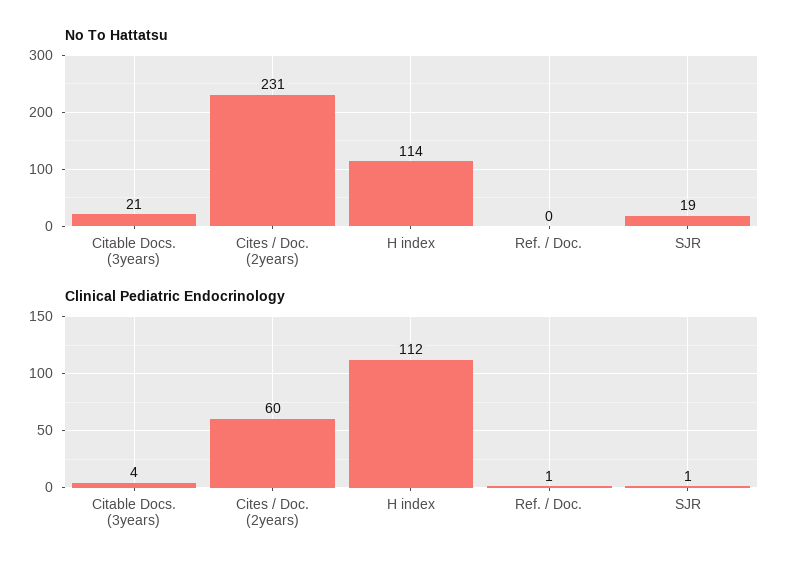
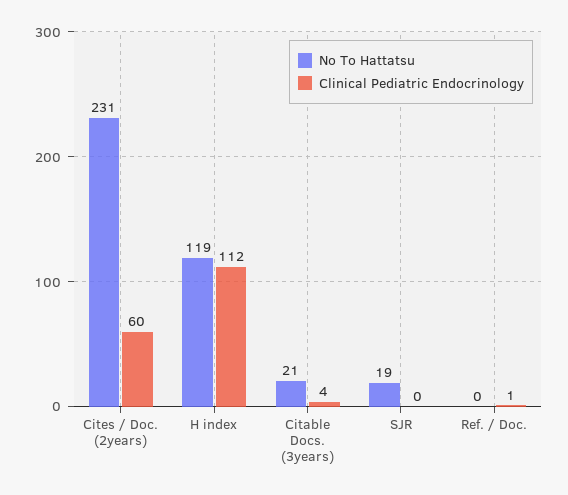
  {
    "No To Hattatsu": {
      "Citable Docs. (3years)": 21,
      "Cites / Doc. (2years)": 231,
-     "H index": 114,
+     "H index": 119,
      "Ref. / Doc.": 0,
      "SJR": 19
    },
    "Clinical Pediatric Endocrinology": {
      "Citable Docs. (3years)": 4,
      "Cites / Doc. (2years)": 60,
      "H index": 112,
      "Ref. / Doc.": 1,
-     "SJR": 1
+     "SJR": 0
    }
  }

